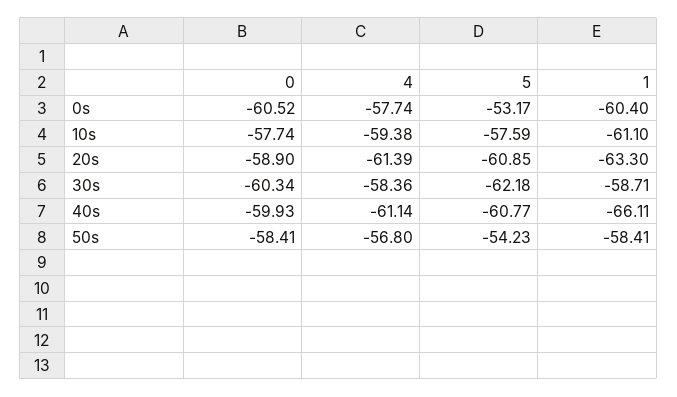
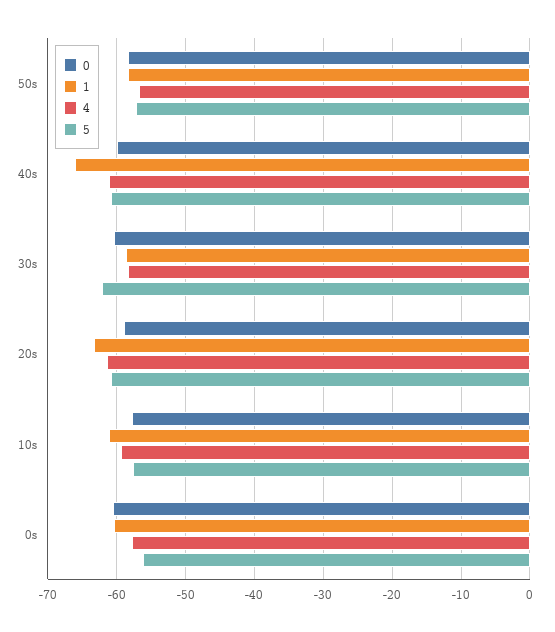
  {
    "0": {
      "0s": -60.52,
      "10s": -57.74,
      "20s": -58.9,
      "30s": -60.34,
      "40s": -59.93,
      "50s": -58.41
    },
    "4": {
      "0s": -57.74,
      "10s": -59.38,
      "20s": -61.39,
      "30s": -58.36,
      "40s": -61.14,
      "50s": -56.8
    },
    "5": {
-     "0s": -53.17,
+     "0s": -56,
      "10s": -57.59,
      "20s": -60.85,
      "30s": -62.18,
      "40s": -60.77,
-     "50s": -54.23
+     "50s": -57
    },
    "1": {
      "0s": -60.4,
      "10s": -61.1,
      "20s": -63.3,
      "30s": -58.71,
      "40s": -66.11,
      "50s": -58.41
    }
  }

